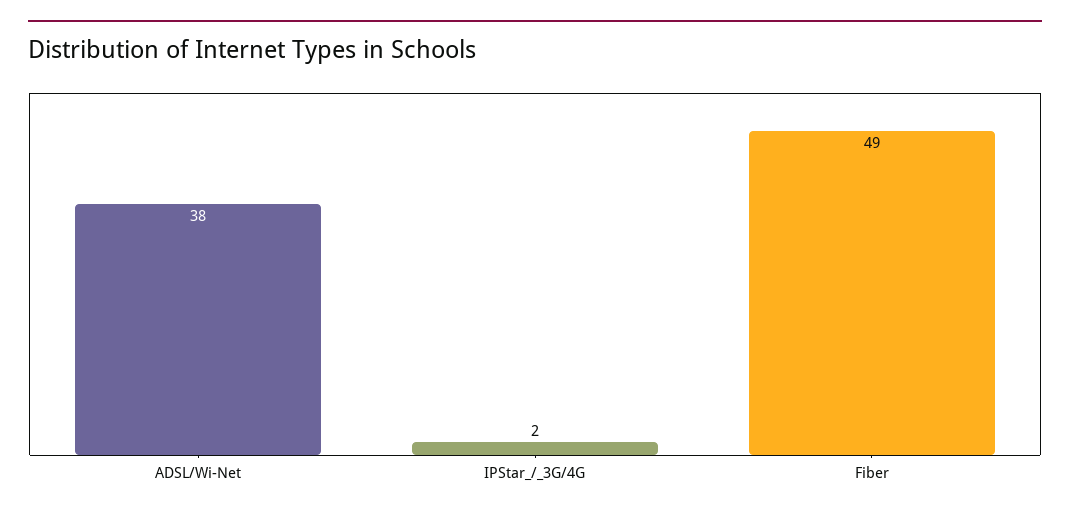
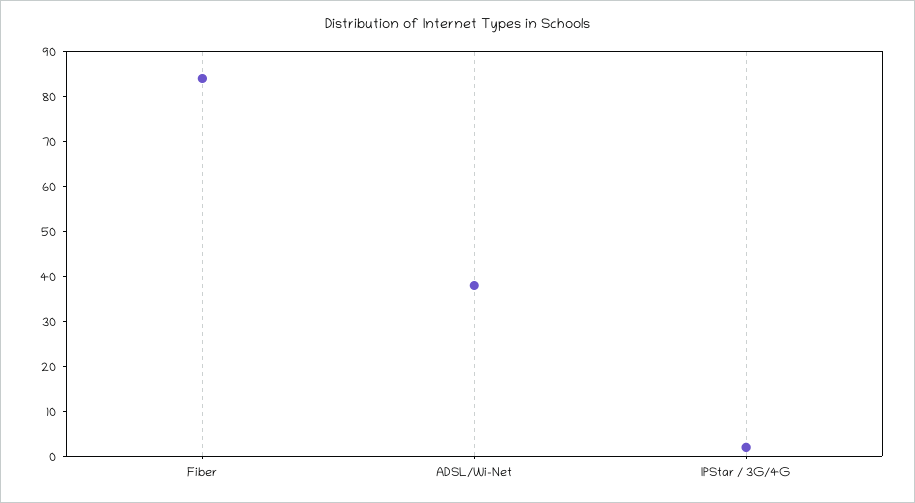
  {
    "ADSL/Wi-Net": 38,
    "IPStar_/_3G/4G": 2,
-   "Fiber": 49
+   "Fiber": 85
  }

